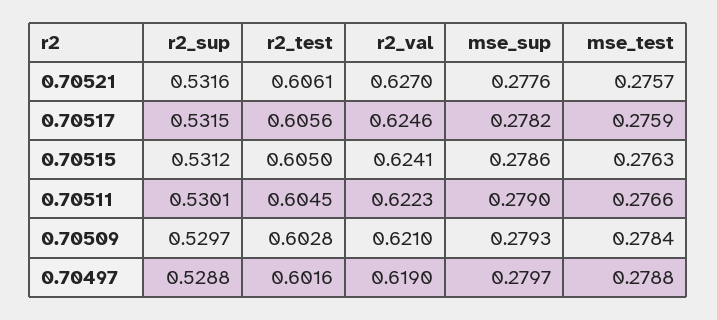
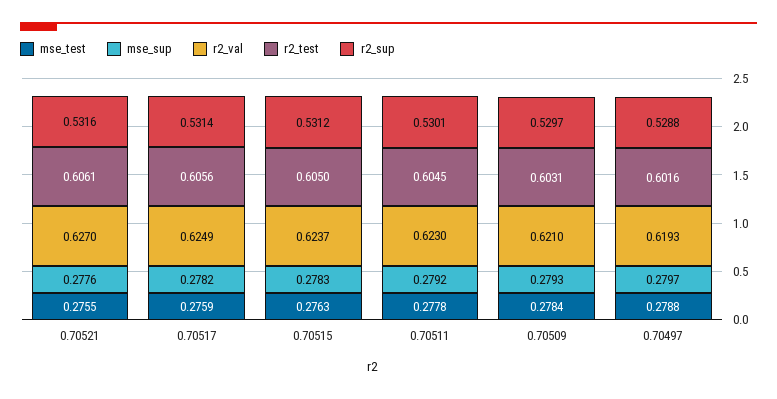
  {
    "r2_sup": {
      "0.70521": 0.5316,
-     "0.70517": 0.5315,
+     "0.70517": 0.5314,
      "0.70515": 0.5312,
      "0.70511": 0.5301,
      "0.70509": 0.5297,
      "0.70497": 0.5288
    },
    "r2_test": {
      "0.70521": 0.6061,
      "0.70517": 0.6056,
      "0.70515": 0.605,
      "0.70511": 0.6045,
-     "0.70509": 0.6028,
+     "0.70509": 0.6031,
      "0.70497": 0.6016
    },
    "r2_val": {
      "0.70521": 0.627,
-     "0.70517": 0.6246,
+     "0.70517": 0.6249,
-     "0.70515": 0.6241,
+     "0.70515": 0.6237,
-     "0.70511": 0.6223,
+     "0.70511": 0.623,
      "0.70509": 0.621,
-     "0.70497": 0.619
+     "0.70497": 0.6193
    },
    "mse_sup": {
      "0.70521": 0.2776,
      "0.70517": 0.2782,
-     "0.70515": 0.2786,
+     "0.70515": 0.2783,
-     "0.70511": 0.279,
+     "0.70511": 0.2792,
      "0.70509": 0.2793,
      "0.70497": 0.2797
    },
    "mse_test": {
-     "0.70521": 0.2757,
+     "0.70521": 0.2755,
      "0.70517": 0.2759,
      "0.70515": 0.2763,
-     "0.70511": 0.2766,
+     "0.70511": 0.2778,
      "0.70509": 0.2784,
      "0.70497": 0.2788
    }
  }

